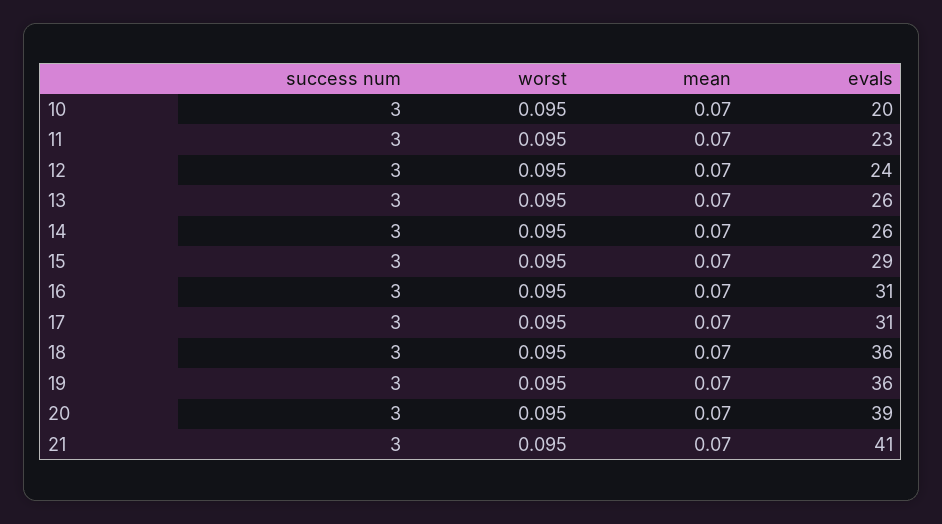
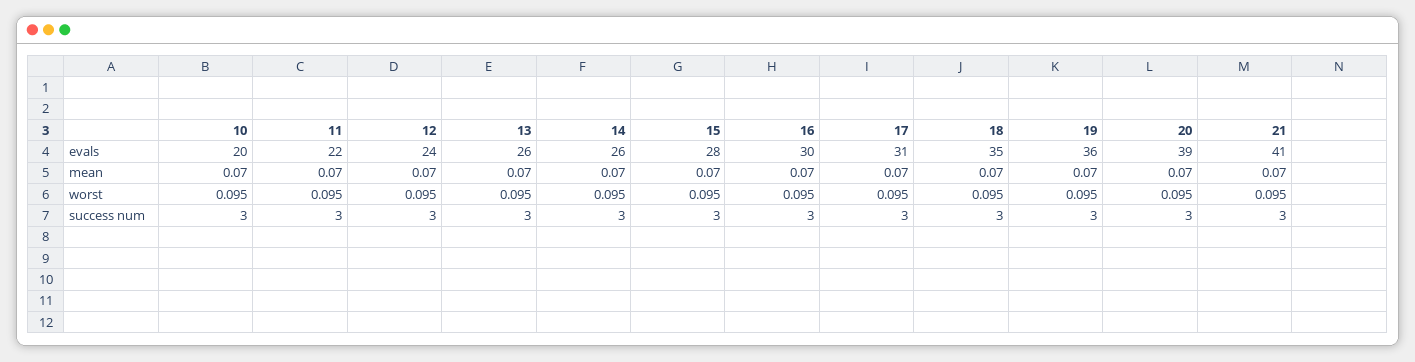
  {
    "success num": {
      "10": 3,
      "11": 3,
      "12": 3,
      "13": 3,
      "14": 3,
      "15": 3,
      "16": 3,
      "17": 3,
      "18": 3,
      "19": 3,
      "20": 3,
      "21": 3
    },
    "worst": {
      "10": 0.095,
      "11": 0.095,
      "12": 0.095,
      "13": 0.095,
      "14": 0.095,
      "15": 0.095,
      "16": 0.095,
      "17": 0.095,
      "18": 0.095,
      "19": 0.095,
      "20": 0.095,
      "21": 0.095
    },
    "mean": {
      "10": 0.07,
      "11": 0.07,
      "12": 0.07,
      "13": 0.07,
      "14": 0.07,
      "15": 0.07,
      "16": 0.07,
      "17": 0.07,
      "18": 0.07,
      "19": 0.07,
      "20": 0.07,
      "21": 0.07
    },
    "evals": {
      "10": 20,
-     "11": 23,
+     "11": 22,
      "12": 24,
      "13": 26,
      "14": 26,
-     "15": 29,
+     "15": 28,
-     "16": 31,
+     "16": 30,
      "17": 31,
-     "18": 36,
+     "18": 35,
      "19": 36,
      "20": 39,
      "21": 41
    }
  }

